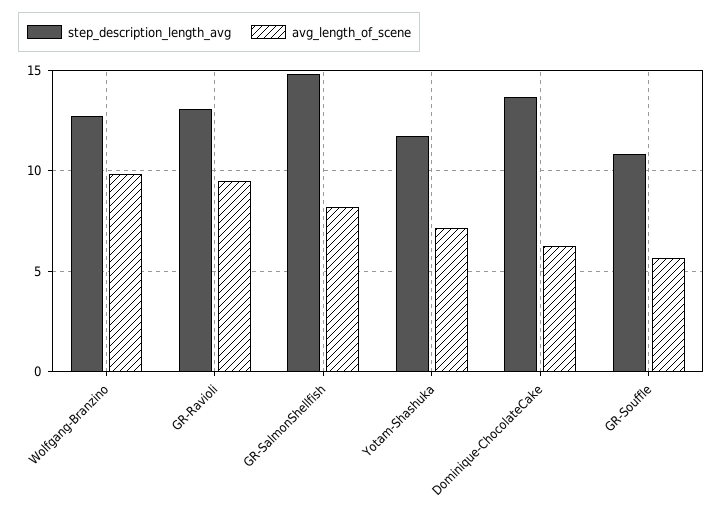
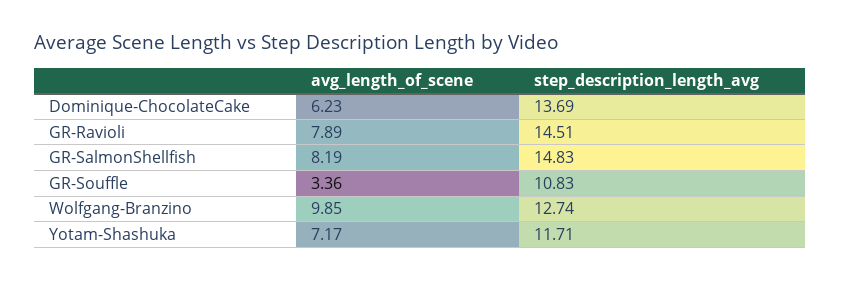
  {
    "step_description_length_avg": {
      "Wolfgang-Branzino": 12.74,
-     "GR-Ravioli": 13,
+     "GR-Ravioli": 14.51,
      "GR-SalmonShellfish": 14.83,
      "Yotam-Shashuka": 11.71,
      "Dominique-ChocolateCake": 13.69,
      "GR-Souffle": 10.83
    },
    "avg_length_of_scene": {
      "Wolfgang-Branzino": 9.85,
-     "GR-Ravioli": 9.5,
+     "GR-Ravioli": 7.89,
      "GR-SalmonShellfish": 8.19,
      "Yotam-Shashuka": 7.17,
      "Dominique-ChocolateCake": 6.23,
-     "GR-Souffle": 5.5
+     "GR-Souffle": 3.36
    }
  }

